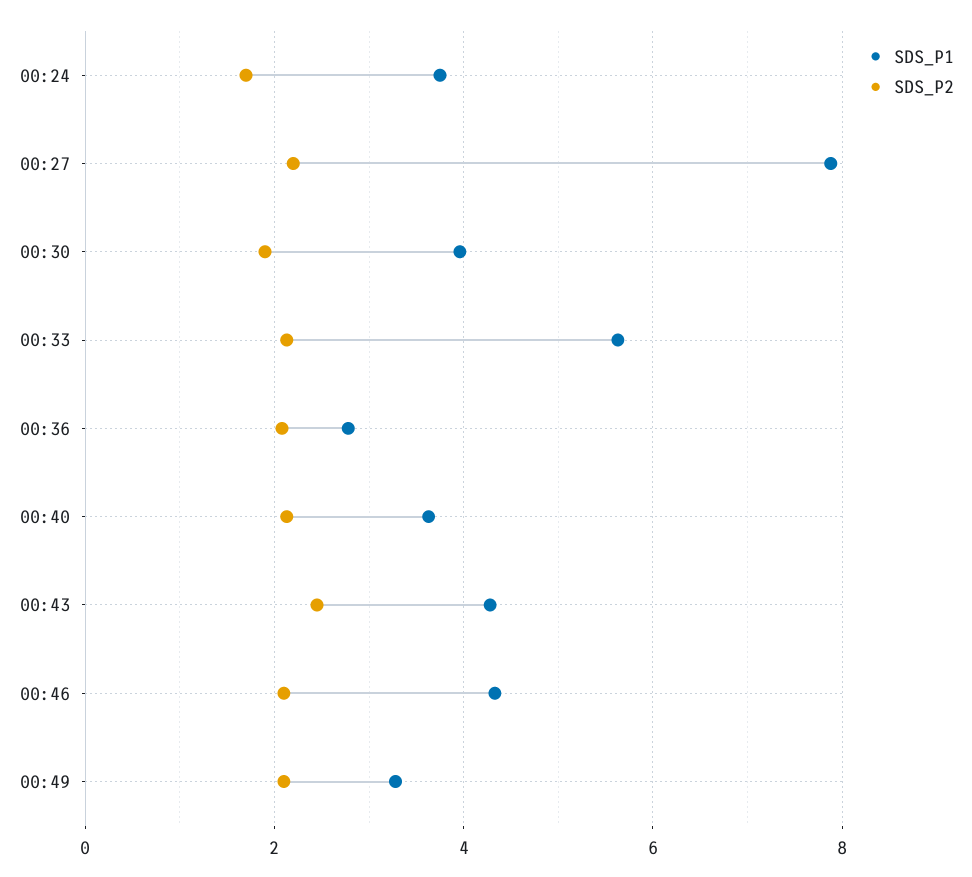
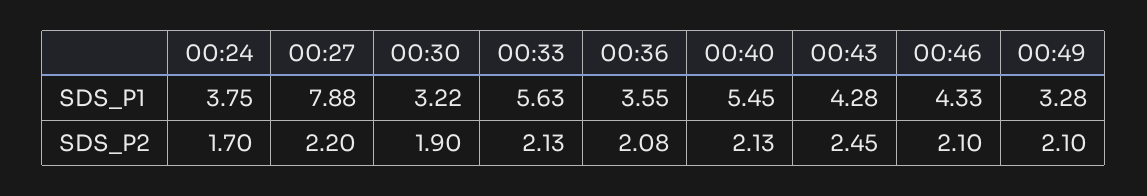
  {
    "SDS_P1": {
      "00:24": 3.75,
      "00:27": 7.88,
-     "00:30": 4,
+     "00:30": 3.22,
      "00:33": 5.63,
-     "00:36": 2.8,
+     "00:36": 3.55,
-     "00:40": 3.6,
+     "00:40": 5.45,
      "00:43": 4.28,
      "00:46": 4.33,
      "00:49": 3.28
    },
    "SDS_P2": {
      "00:24": 1.7,
      "00:27": 2.2,
      "00:30": 1.9,
      "00:33": 2.13,
      "00:36": 2.08,
      "00:40": 2.13,
      "00:43": 2.45,
      "00:46": 2.1,
      "00:49": 2.1
    }
  }

